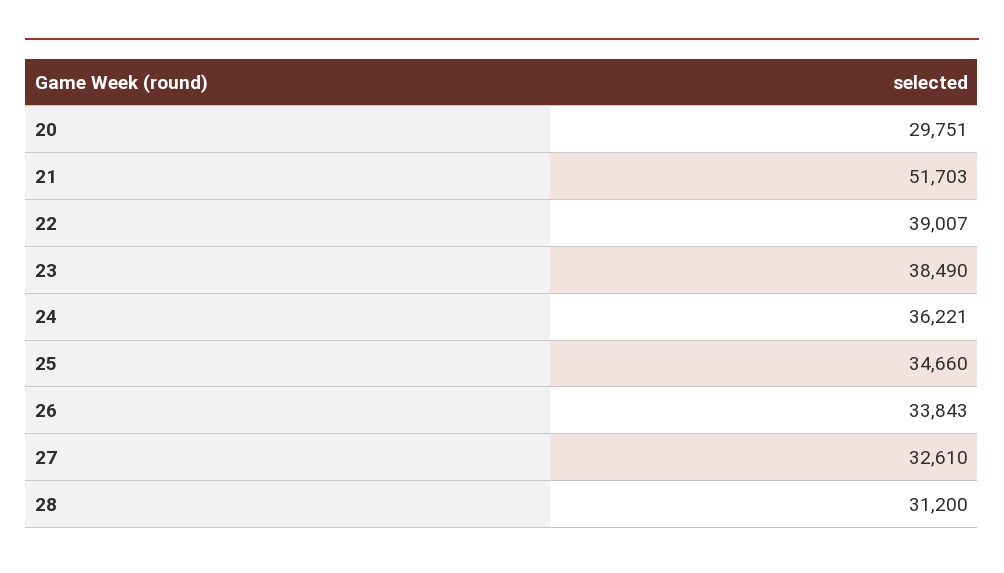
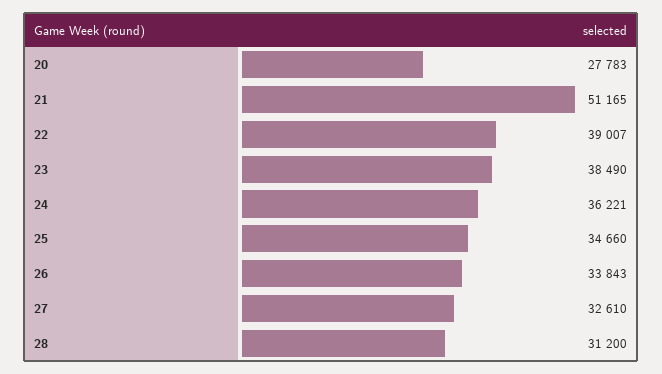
  {
-   "20": 29751,
+   "20": 27783,
-   "21": 51703,
+   "21": 51165,
    "22": 39007,
    "23": 38490,
    "24": 36221,
    "25": 34660,
    "26": 33843,
    "27": 32610,
    "28": 31200
  }

